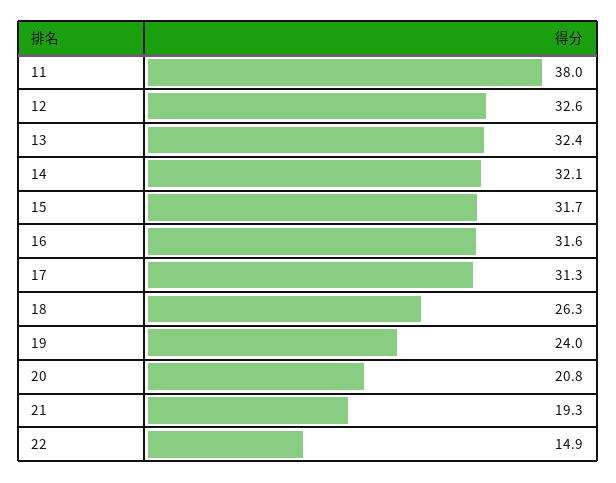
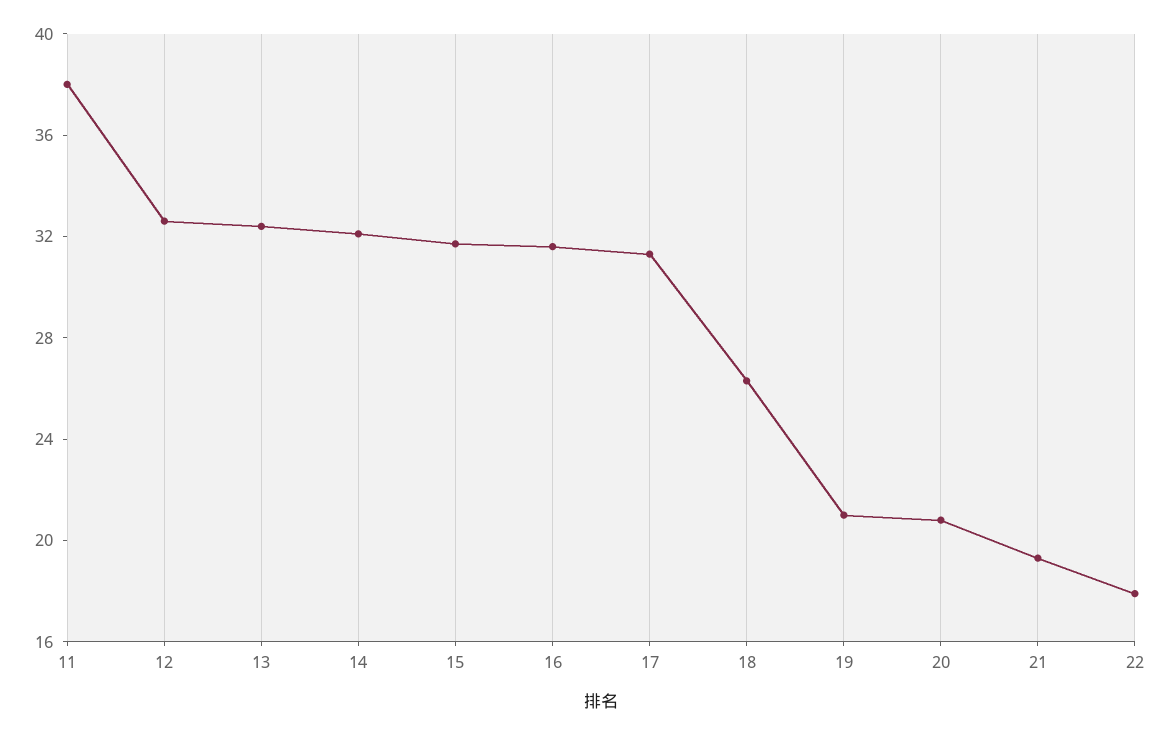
  {
    "11": 38,
    "12": 32.6,
    "13": 32.4,
    "14": 32.1,
    "15": 31.7,
    "16": 31.6,
    "17": 31.3,
    "18": 26.3,
-   "19": 24,
+   "19": 21,
    "20": 20.8,
    "21": 19.3,
-   "22": 14.9
+   "22": 18
  }

